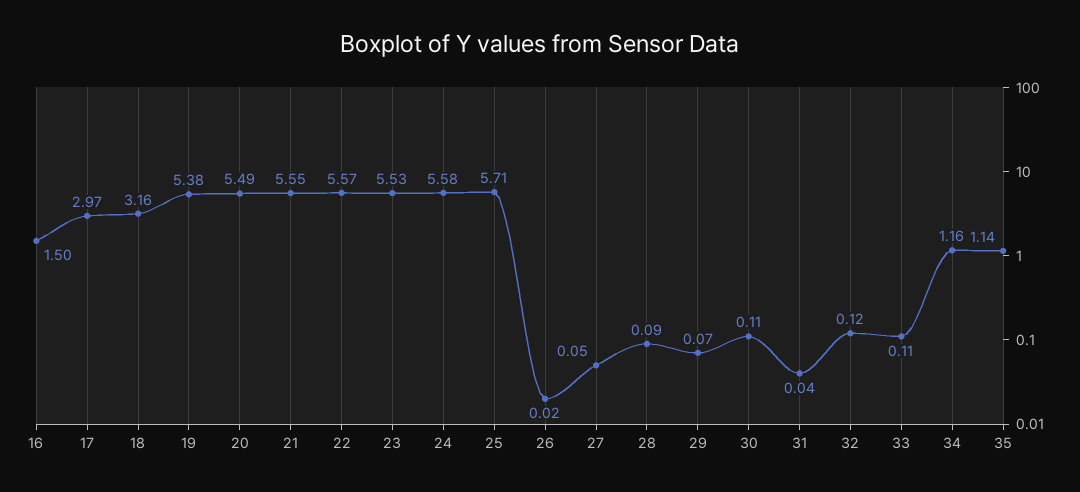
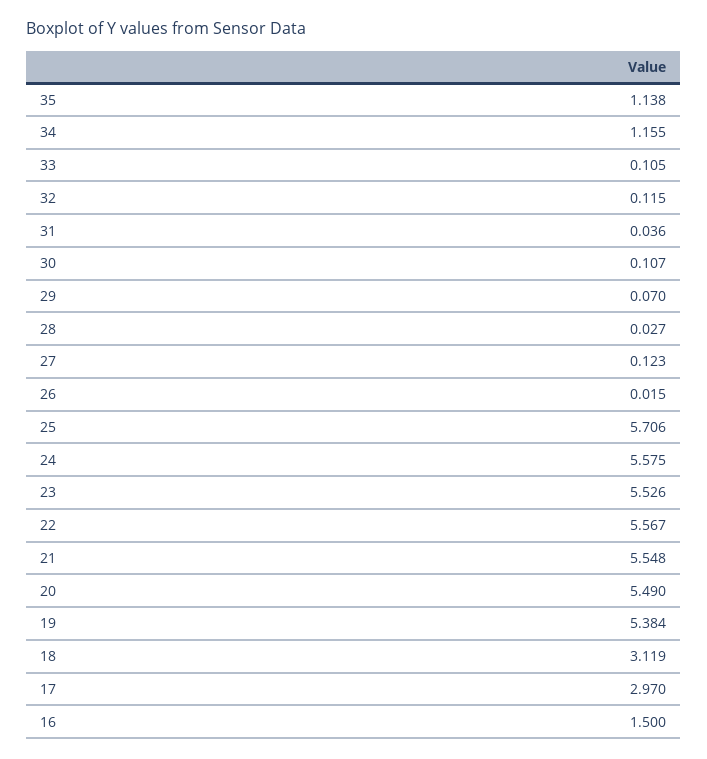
  {
    "16": 1.5,
    "17": 2.97,
-   "18": 3.16,
+   "18": 3.119,
    "19": 5.384,
    "20": 5.49,
    "21": 5.548,
    "22": 5.567,
    "23": 5.526,
    "24": 5.575,
    "25": 5.706,
    "26": 0.015,
-   "27": 0.05,
+   "27": 0.123,
-   "28": 0.09,
+   "28": 0.027,
    "29": 0.07,
    "30": 0.107,
    "31": 0.036,
    "32": 0.115,
    "33": 0.105,
    "34": 1.155,
    "35": 1.138
  }

